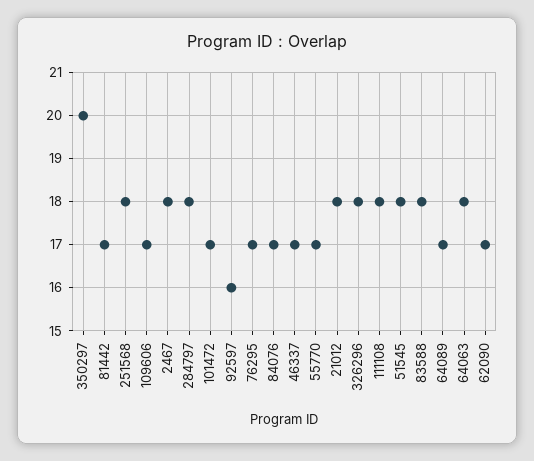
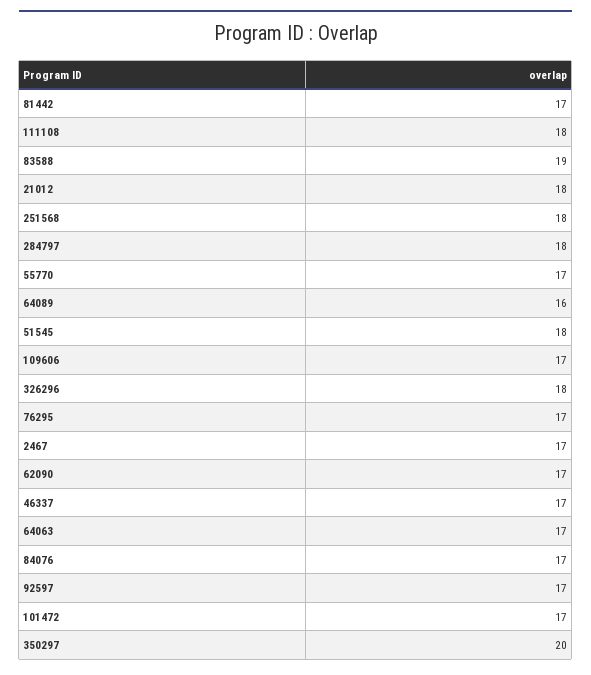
  {
    "350297": 20,
    "81442": 17,
    "251568": 18,
    "109606": 17,
-   "2467": 18,
+   "2467": 17,
    "284797": 18,
    "101472": 17,
-   "92597": 16,
+   "92597": 17,
    "76295": 17,
    "84076": 17,
    "46337": 17,
    "55770": 17,
    "21012": 18,
    "326296": 18,
    "111108": 18,
    "51545": 18,
-   "83588": 18,
+   "83588": 19,
-   "64089": 17,
+   "64089": 16,
-   "64063": 18,
+   "64063": 17,
    "62090": 17
  }

